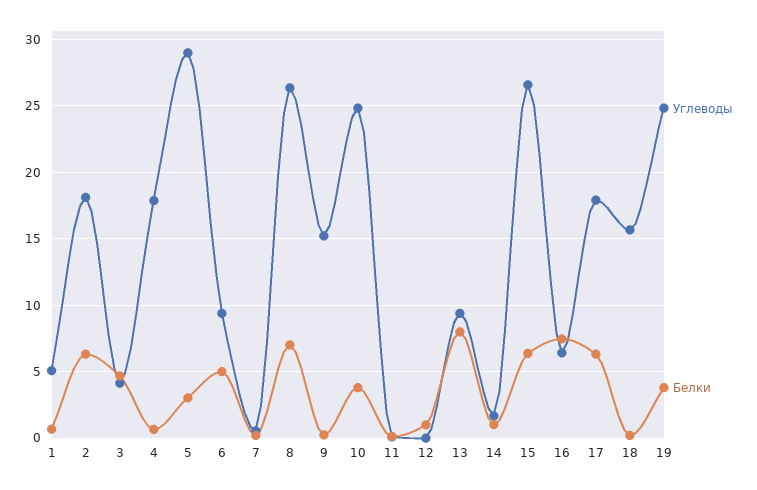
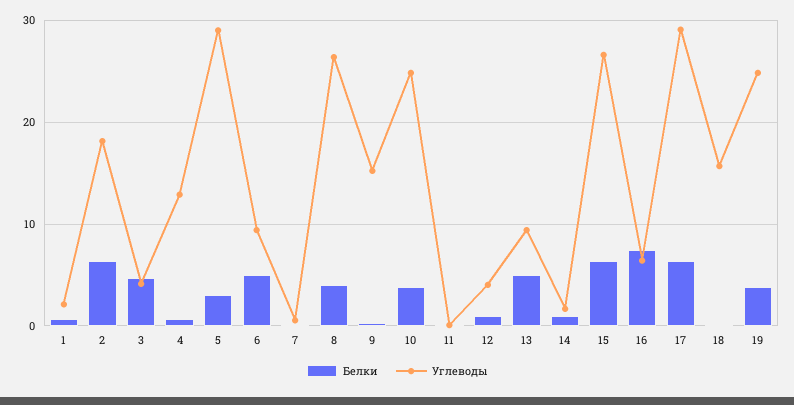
  {
    "Углеводы": {
-     "1": 5,
+     "1": 2,
      "2": 18,
      "3": 4,
-     "4": 18,
+     "4": 13,
      "5": 29,
      "6": 9.5,
      "7": 0.5,
      "8": 26.5,
      "9": 15,
      "10": 25,
      "11": 0,
-     "12": 0,
+     "12": 4,
      "13": 9.5,
      "14": 1.5,
      "15": 26.5,
      "16": 6.5,
-     "17": 18,
+     "17": 29,
      "18": 15.5,
      "19": 25
    },
    "Белки": {
      "1": 0.5,
      "2": 6.5,
      "3": 4.5,
      "4": 0.5,
      "5": 3,
      "6": 5,
      "7": 0,
-     "8": 7,
+     "8": 4,
      "9": 0,
      "10": 4,
      "11": 0,
      "12": 1,
-     "13": 8,
+     "13": 5,
      "14": 1,
      "15": 6.5,
      "16": 7.5,
      "17": 6.5,
      "18": 0,
      "19": 4
    }
  }

